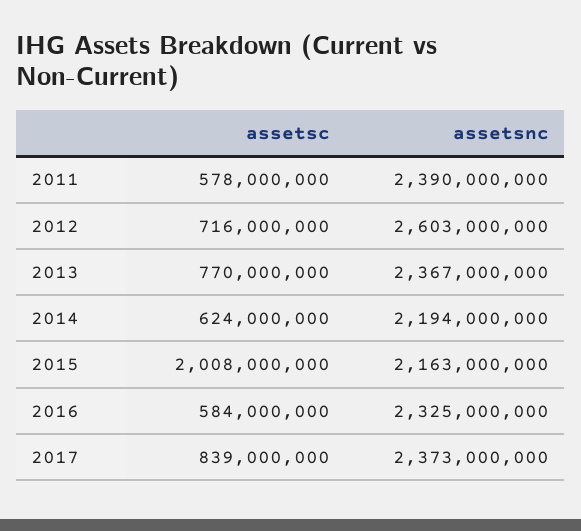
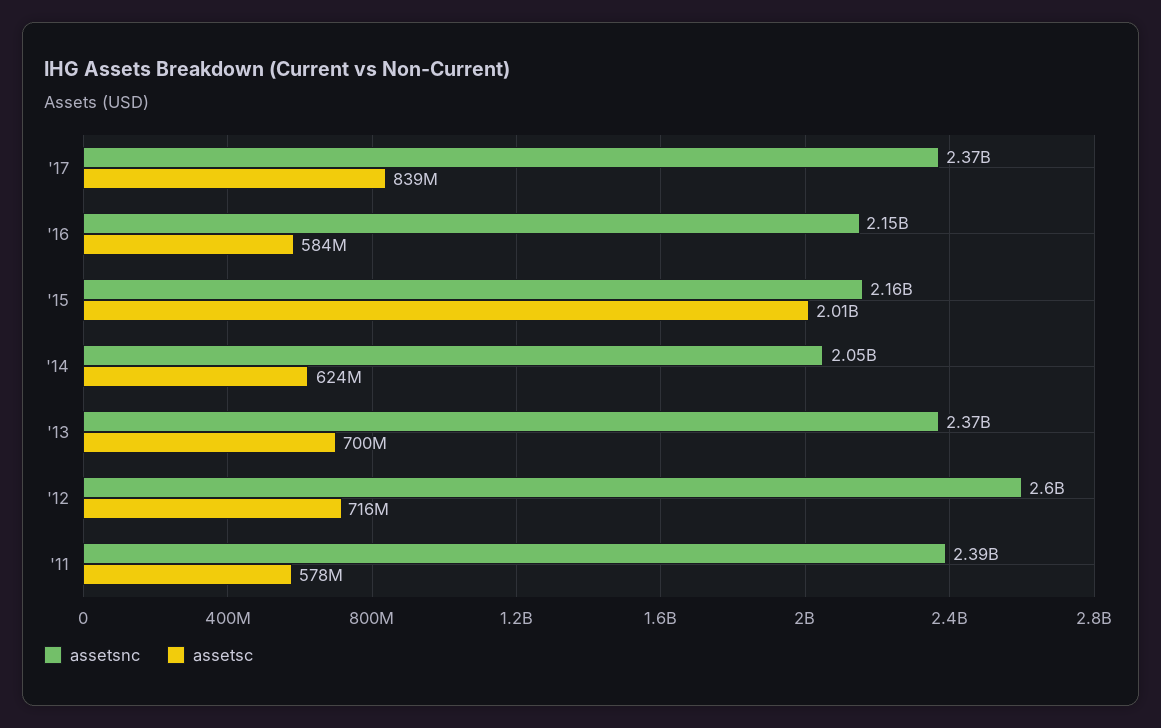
  {
    "assetsc": {
      "2011": 578000000,
      "2012": 716000000,
-     "2013": 770000000,
+     "2013": 700000000,
      "2014": 624000000,
      "2015": 2008000000,
      "2016": 584000000,
      "2017": 839000000
    },
    "assetsnc": {
      "2011": 2390000000,
      "2012": 2603000000,
      "2013": 2367000000,
-     "2014": 2194000000,
+     "2014": 2050000000,
      "2015": 2163000000,
-     "2016": 2325000000,
+     "2016": 2150000000,
      "2017": 2373000000
    }
  }

